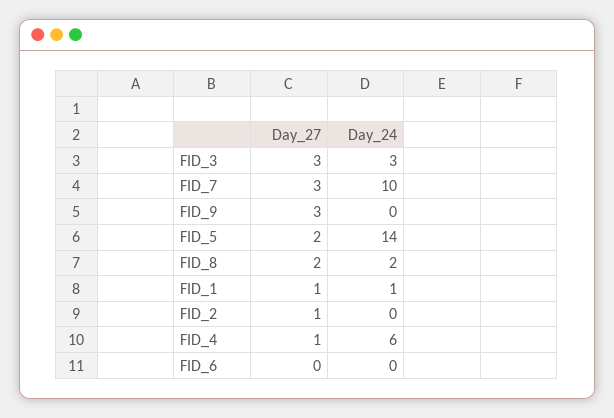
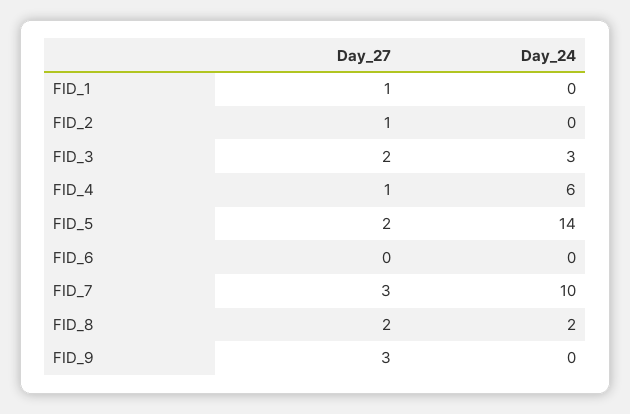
  {
    "Day_27": {
-     "FID_3": 3,
+     "FID_3": 2,
      "FID_7": 3,
      "FID_9": 3,
      "FID_5": 2,
      "FID_8": 2,
      "FID_1": 1,
      "FID_2": 1,
      "FID_4": 1,
      "FID_6": 0
    },
    "Day_24": {
      "FID_3": 3,
      "FID_7": 10,
      "FID_9": 0,
      "FID_5": 14,
      "FID_8": 2,
-     "FID_1": 1,
+     "FID_1": 0,
      "FID_2": 0,
      "FID_4": 6,
      "FID_6": 0
    }
  }

